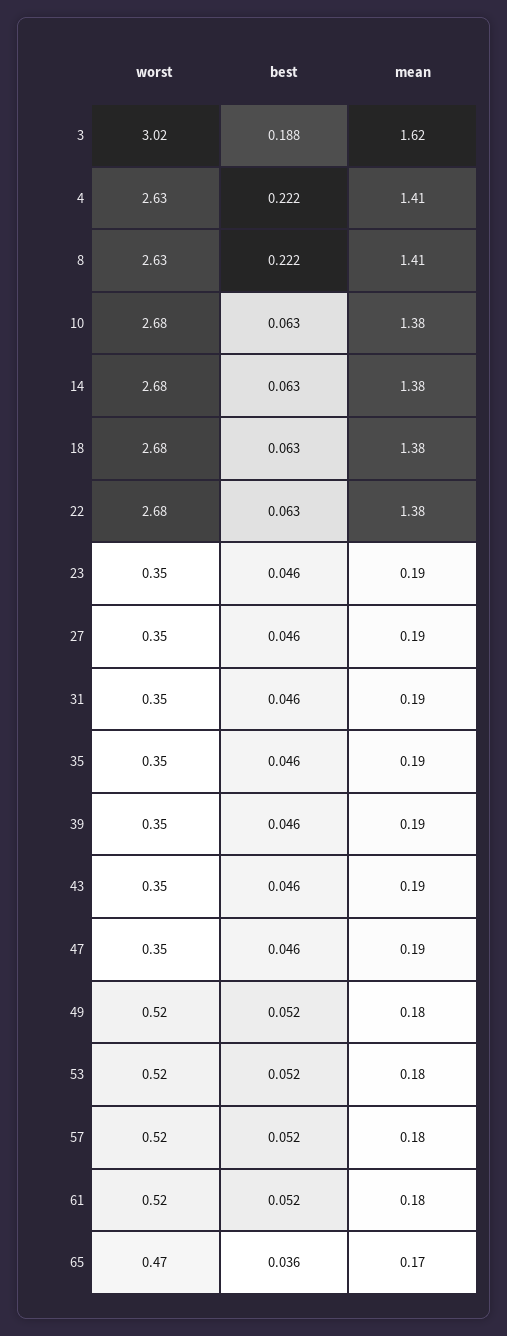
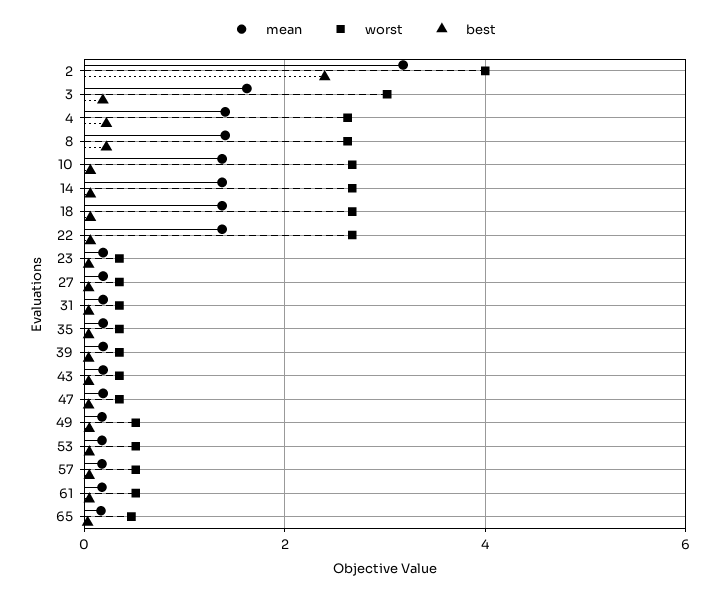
  {
    "worst": {
      "3": 3.02,
      "4": 2.63,
      "8": 2.63,
      "10": 2.68,
      "14": 2.68,
      "18": 2.68,
      "22": 2.68,
      "23": 0.35,
      "27": 0.35,
      "31": 0.35,
      "35": 0.35,
      "39": 0.35,
      "43": 0.35,
      "47": 0.35,
      "49": 0.52,
      "53": 0.52,
      "57": 0.52,
      "61": 0.52,
-     "65": 0.47
+     "65": 0.47,
+     "2": 4
    },
    "best": {
      "3": 0.188,
      "4": 0.222,
      "8": 0.222,
      "10": 0.063,
      "14": 0.063,
      "18": 0.063,
      "22": 0.063,
      "23": 0.046,
      "27": 0.046,
      "31": 0.046,
      "35": 0.046,
      "39": 0.046,
      "43": 0.046,
      "47": 0.046,
      "49": 0.052,
      "53": 0.052,
      "57": 0.052,
      "61": 0.052,
-     "65": 0.036
+     "65": 0.036,
+     "2": 2.4
    },
    "mean": {
      "3": 1.62,
      "4": 1.41,
      "8": 1.41,
      "10": 1.38,
      "14": 1.38,
      "18": 1.38,
      "22": 1.38,
      "23": 0.19,
      "27": 0.19,
      "31": 0.19,
      "35": 0.19,
      "39": 0.19,
      "43": 0.19,
      "47": 0.19,
      "49": 0.18,
      "53": 0.18,
      "57": 0.18,
      "61": 0.18,
-     "65": 0.17
+     "65": 0.17,
+     "2": 3.2
    }
  }

